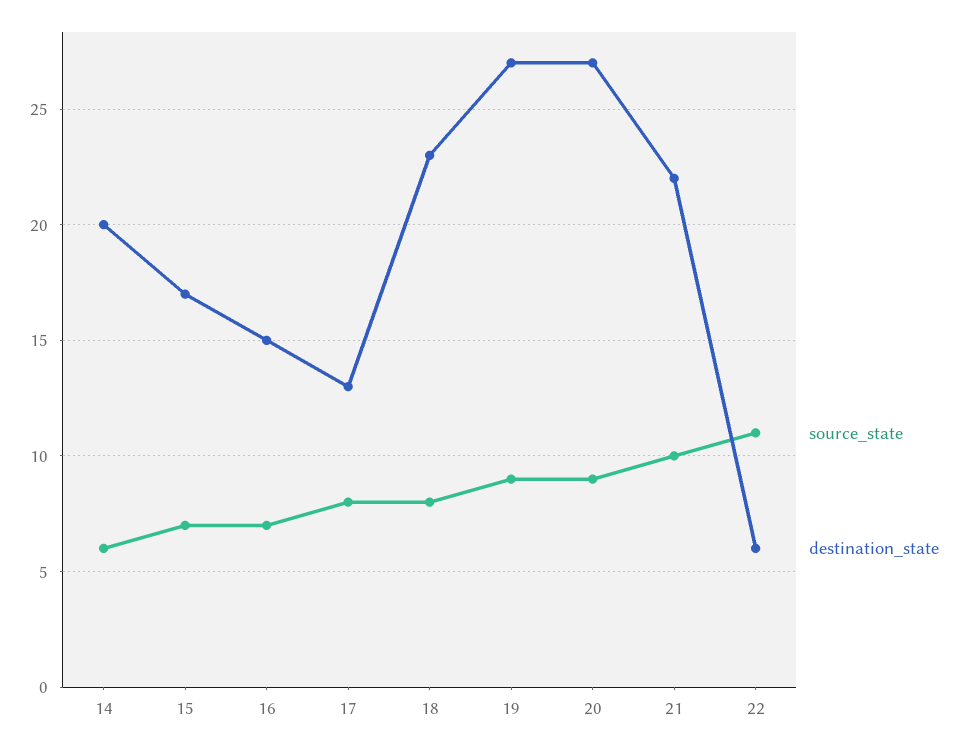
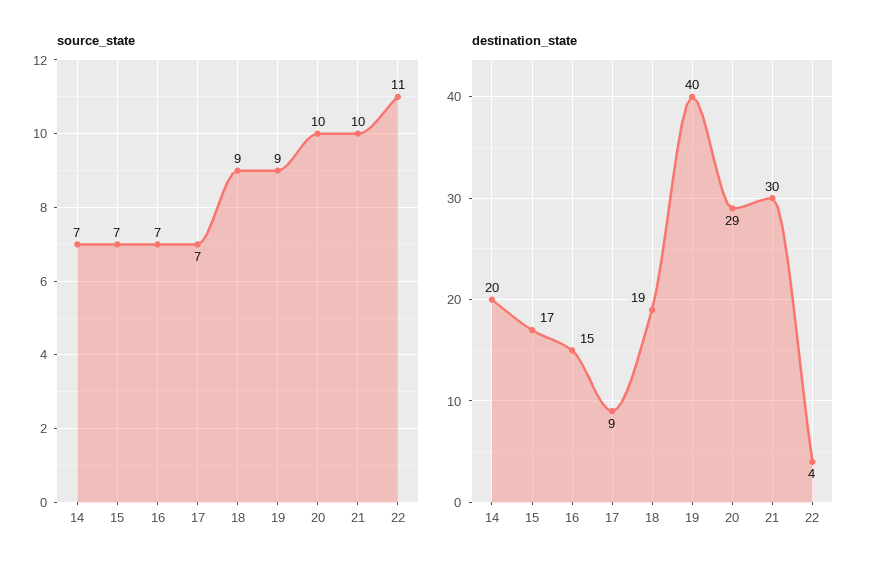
  {
    "source_state": {
-     "14": 6,
+     "14": 7,
      "15": 7,
      "16": 7,
-     "17": 8,
+     "17": 7,
-     "18": 8,
+     "18": 9,
      "19": 9,
-     "20": 9,
+     "20": 10,
      "21": 10,
      "22": 11
    },
    "destination_state": {
      "14": 20,
      "15": 17,
      "16": 15,
-     "17": 13,
+     "17": 9,
-     "18": 23,
+     "18": 19,
-     "19": 27,
+     "19": 40,
-     "20": 27,
+     "20": 29,
-     "21": 22,
+     "21": 30,
-     "22": 6
+     "22": 4
    }
  }

